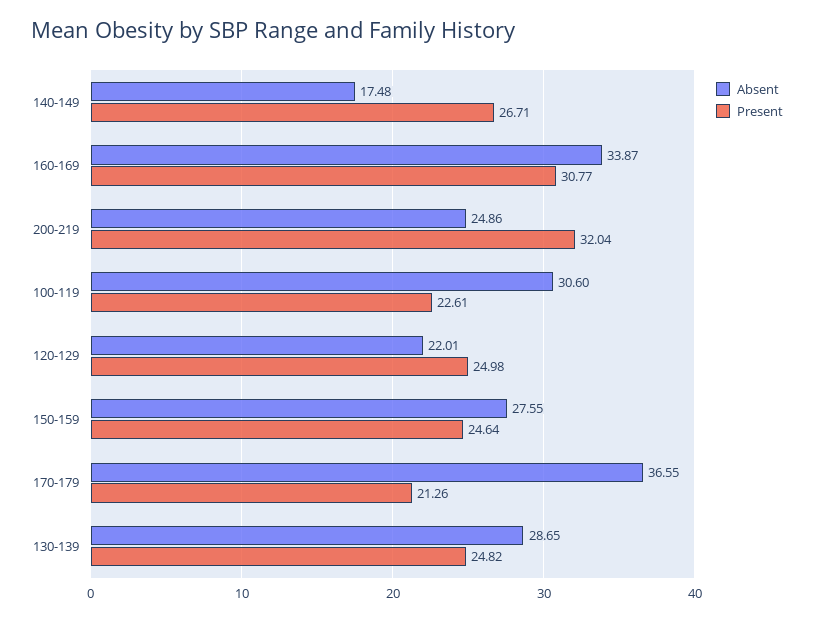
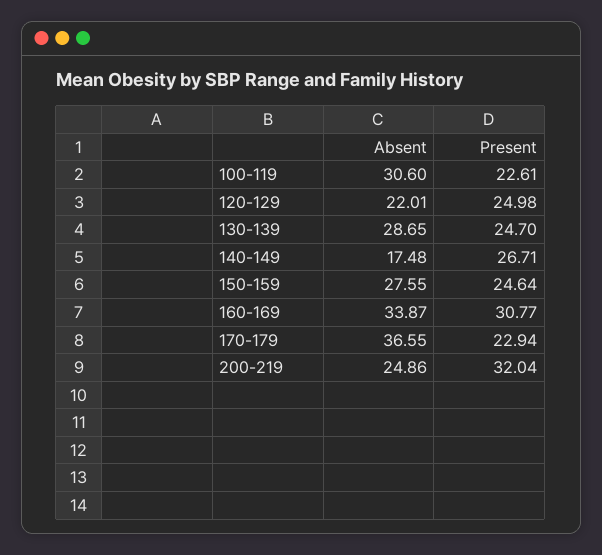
  {
    "Absent": {
      "140-149": 17.48,
      "160-169": 33.87,
      "200-219": 24.86,
      "100-119": 30.6,
      "120-129": 22.01,
      "150-159": 27.55,
      "170-179": 36.55,
      "130-139": 28.65
    },
    "Present": {
      "140-149": 26.71,
      "160-169": 30.77,
      "200-219": 32.04,
      "100-119": 22.61,
      "120-129": 24.98,
      "150-159": 24.64,
-     "170-179": 21.26,
+     "170-179": 22.94,
-     "130-139": 24.82
+     "130-139": 24.7
    }
  }

